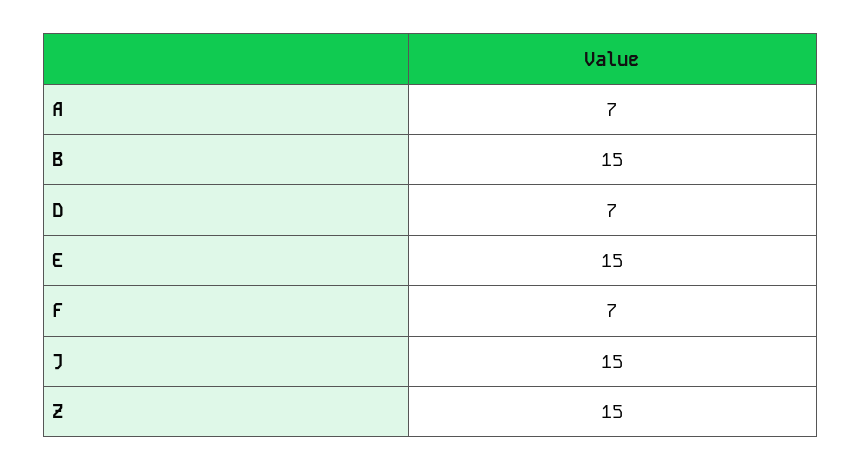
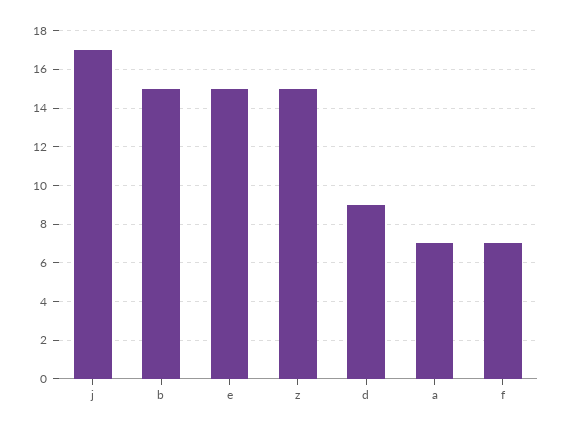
  {
    "A": 7,
    "B": 15,
-   "D": 7,
+   "D": 9,
    "E": 15,
    "F": 7,
-   "J": 15,
+   "J": 17,
    "Z": 15
  }

